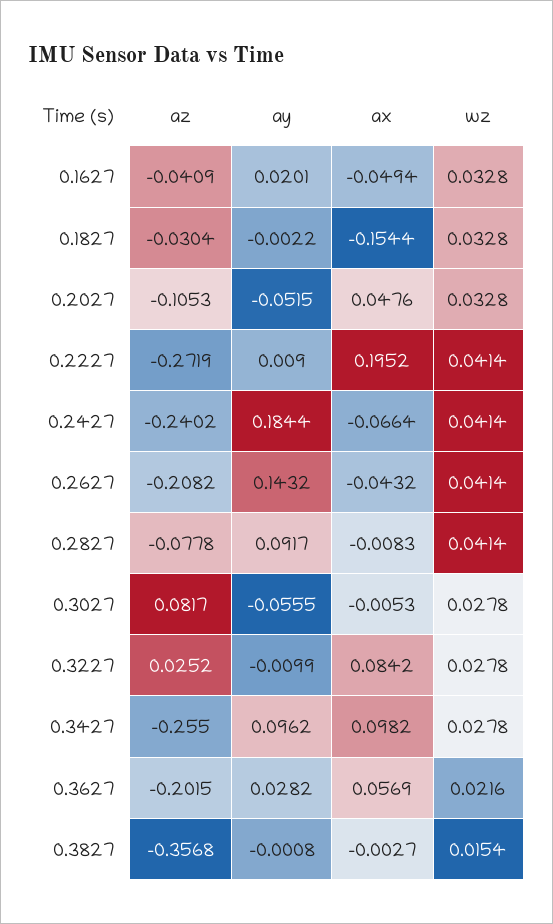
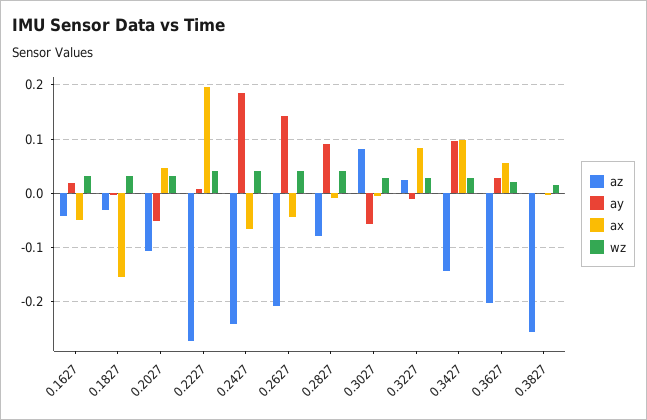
  {
    "az": {
      "0.1627": -0.0409,
      "0.1827": -0.0304,
      "0.2027": -0.1053,
      "0.2227": -0.2719,
      "0.2427": -0.2402,
      "0.2627": -0.2082,
      "0.2827": -0.0778,
      "0.3027": 0.0817,
      "0.3227": 0.0252,
-     "0.3427": -0.255,
+     "0.3427": -0.14,
      "0.3627": -0.2015,
-     "0.3827": -0.3568
+     "0.3827": -0.26
    },
    "ay": {
      "0.1627": 0.0201,
      "0.1827": -0.0022,
      "0.2027": -0.0515,
      "0.2227": 0.009,
      "0.2427": 0.1844,
      "0.2627": 0.1432,
      "0.2827": 0.0917,
      "0.3027": -0.0555,
      "0.3227": -0.0099,
      "0.3427": 0.0962,
      "0.3627": 0.0282,
      "0.3827": -0.0008
    },
    "ax": {
      "0.1627": -0.0494,
      "0.1827": -0.1544,
      "0.2027": 0.0476,
      "0.2227": 0.1952,
      "0.2427": -0.0664,
      "0.2627": -0.0432,
      "0.2827": -0.0083,
      "0.3027": -0.0053,
      "0.3227": 0.0842,
      "0.3427": 0.0982,
      "0.3627": 0.0569,
      "0.3827": -0.0027
    },
    "wz": {
      "0.1627": 0.0328,
      "0.1827": 0.0328,
      "0.2027": 0.0328,
      "0.2227": 0.0414,
      "0.2427": 0.0414,
      "0.2627": 0.0414,
      "0.2827": 0.0414,
      "0.3027": 0.0278,
      "0.3227": 0.0278,
      "0.3427": 0.0278,
      "0.3627": 0.0216,
      "0.3827": 0.0154
    }
  }

